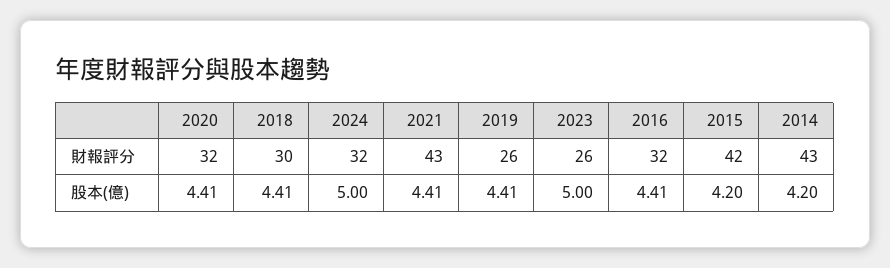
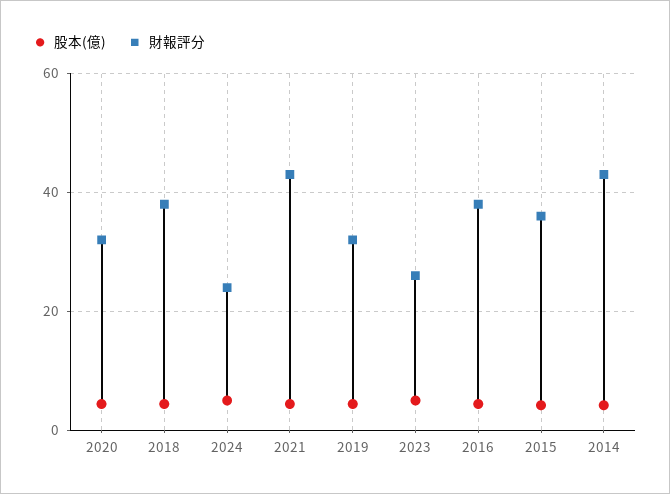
  {
    "財報評分": {
      "2020": 32,
-     "2018": 30,
+     "2018": 38,
-     "2024": 32,
+     "2024": 24,
      "2021": 43,
-     "2019": 26,
+     "2019": 32,
      "2023": 26,
-     "2016": 32,
+     "2016": 38,
-     "2015": 42,
+     "2015": 36,
      "2014": 43
    },
    "股本(億)": {
      "2020": 4.41,
      "2018": 4.41,
      "2024": 5,
      "2021": 4.41,
      "2019": 4.41,
      "2023": 5,
      "2016": 4.41,
      "2015": 4.2,
      "2014": 4.2
    }
  }

